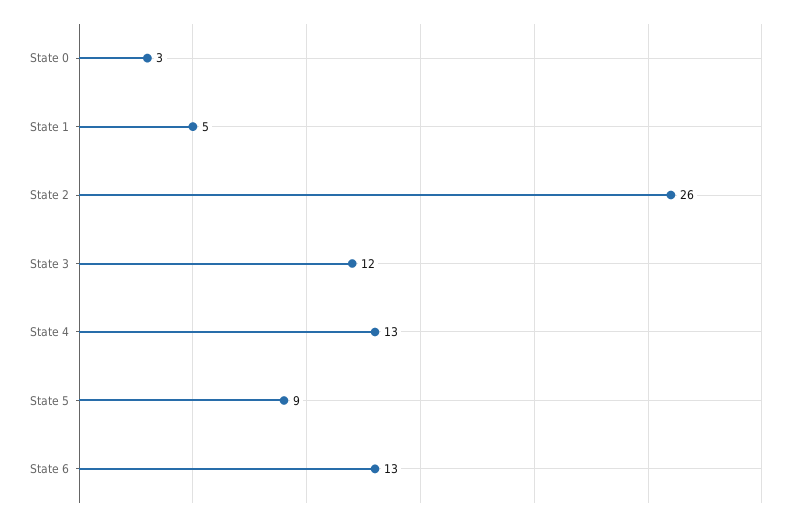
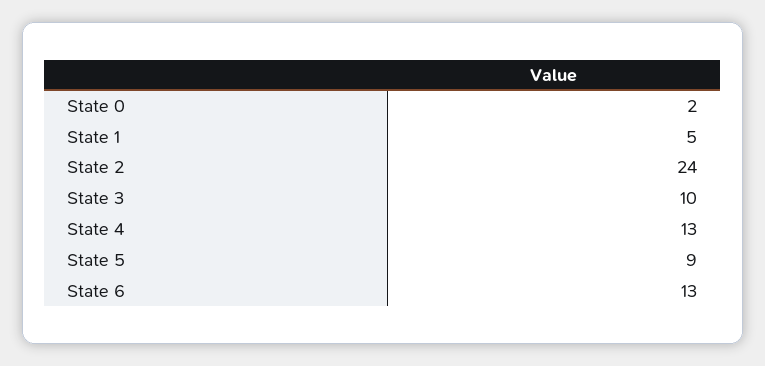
  {
-   "State 0": 3,
+   "State 0": 2,
    "State 1": 5,
-   "State 2": 26,
+   "State 2": 24,
-   "State 3": 12,
+   "State 3": 10,
    "State 4": 13,
    "State 5": 9,
    "State 6": 13
  }

